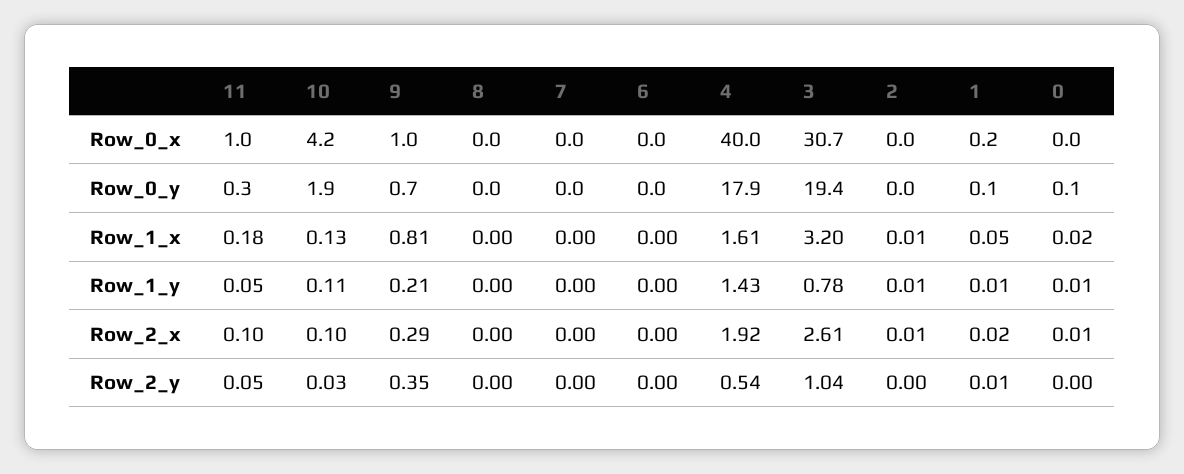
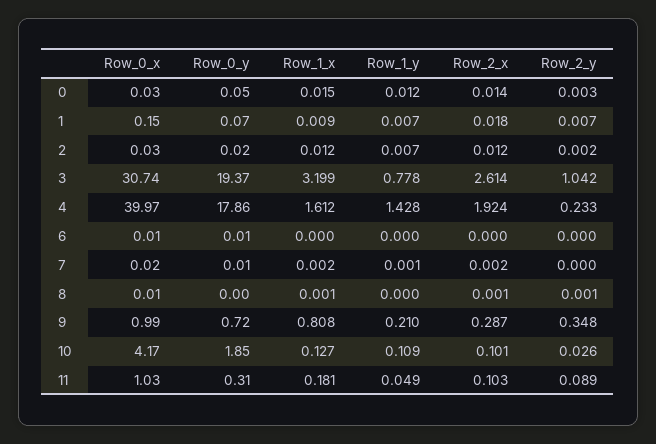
  {
    "11": {
      "Row_0_x": 1.03,
      "Row_0_y": 0.31,
      "Row_1_x": 0.181,
      "Row_1_y": 0.049,
      "Row_2_x": 0.103,
-     "Row_2_y": 0.05
+     "Row_2_y": 0.089
    },
    "10": {
      "Row_0_x": 4.17,
      "Row_0_y": 1.85,
      "Row_1_x": 0.127,
      "Row_1_y": 0.109,
      "Row_2_x": 0.101,
      "Row_2_y": 0.026
    },
    "9": {
      "Row_0_x": 0.99,
      "Row_0_y": 0.72,
      "Row_1_x": 0.808,
      "Row_1_y": 0.21,
      "Row_2_x": 0.287,
      "Row_2_y": 0.348
    },
    "8": {
      "Row_0_x": 0.01,
      "Row_0_y": 0,
      "Row_1_x": 0.001,
      "Row_1_y": 0,
      "Row_2_x": 0.001,
      "Row_2_y": 0.001
    },
    "7": {
      "Row_0_x": 0.02,
      "Row_0_y": 0.01,
      "Row_1_x": 0.002,
      "Row_1_y": 0.001,
      "Row_2_x": 0.002,
      "Row_2_y": 0
    },
    "6": {
      "Row_0_x": 0.01,
      "Row_0_y": 0.01,
      "Row_1_x": 0,
      "Row_1_y": 0,
      "Row_2_x": 0,
      "Row_2_y": 0
    },
    "4": {
      "Row_0_x": 39.97,
      "Row_0_y": 17.86,
      "Row_1_x": 1.612,
      "Row_1_y": 1.428,
      "Row_2_x": 1.924,
-     "Row_2_y": 0.54
+     "Row_2_y": 0.233
    },
    "3": {
      "Row_0_x": 30.74,
      "Row_0_y": 19.37,
      "Row_1_x": 3.199,
      "Row_1_y": 0.778,
      "Row_2_x": 2.614,
      "Row_2_y": 1.042
    },
    "2": {
      "Row_0_x": 0.03,
      "Row_0_y": 0.02,
      "Row_1_x": 0.012,
      "Row_1_y": 0.007,
      "Row_2_x": 0.012,
      "Row_2_y": 0.002
    },
    "1": {
      "Row_0_x": 0.15,
      "Row_0_y": 0.07,
-     "Row_1_x": 0.05,
+     "Row_1_x": 0.009,
      "Row_1_y": 0.007,
      "Row_2_x": 0.018,
      "Row_2_y": 0.007
    },
    "0": {
      "Row_0_x": 0.03,
      "Row_0_y": 0.05,
      "Row_1_x": 0.015,
      "Row_1_y": 0.012,
      "Row_2_x": 0.014,
      "Row_2_y": 0.003
    }
  }

